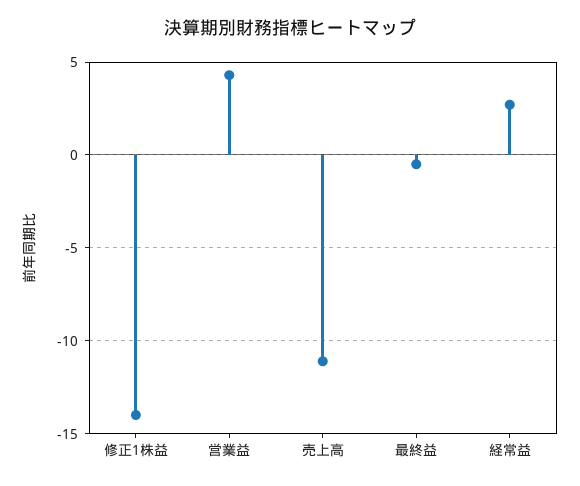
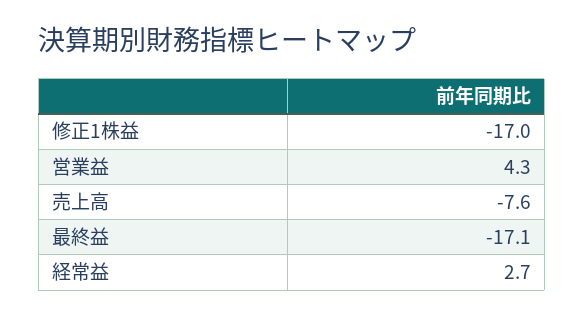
  {
-   "修正1株益": -14,
+   "修正1株益": -17,
    "営業益": 4.3,
-   "売上高": -11,
+   "売上高": -7.6,
-   "最終益": -0.5,
+   "最終益": -17.1,
    "経常益": 2.7
  }

